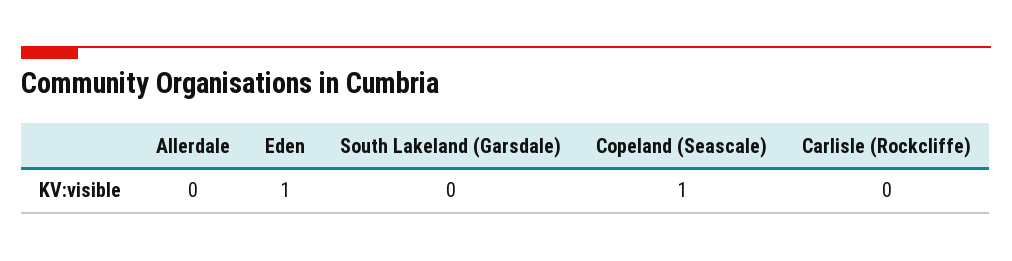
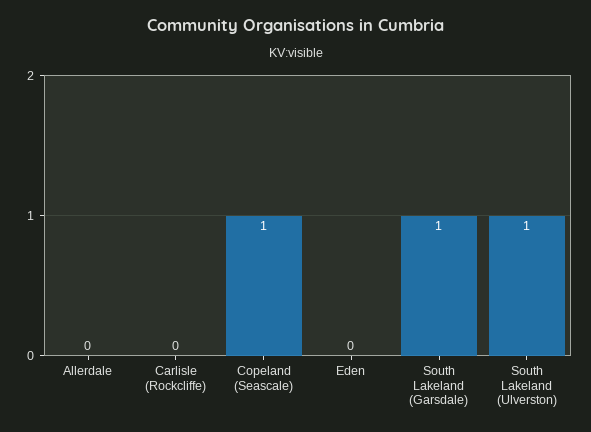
  {
    "Allerdale": 0,
-   "Eden": 1,
+   "Eden": 0,
-   "South Lakeland (Garsdale)": 0,
+   "South Lakeland (Garsdale)": 1,
    "Copeland (Seascale)": 1,
-   "Carlisle (Rockcliffe)": 0
+   "Carlisle (Rockcliffe)": 0,
+   "South Lakeland (Ulverston)": 1
  }

